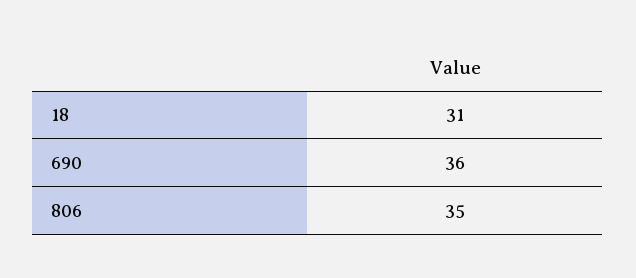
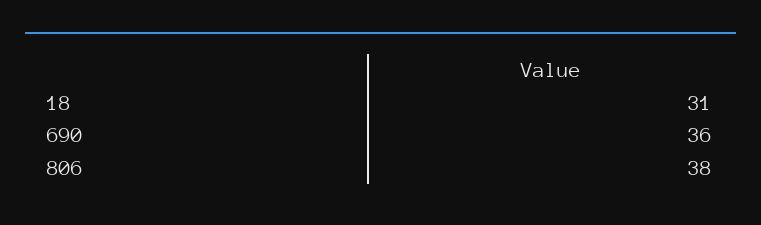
  {
    "18": 31,
    "690": 36,
-   "806": 35
+   "806": 38
  }

